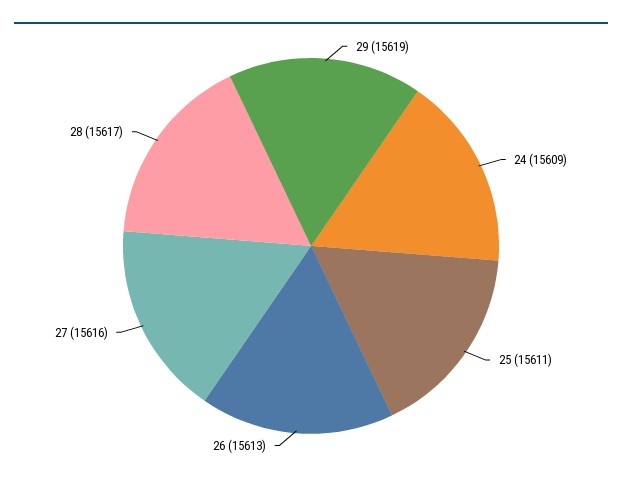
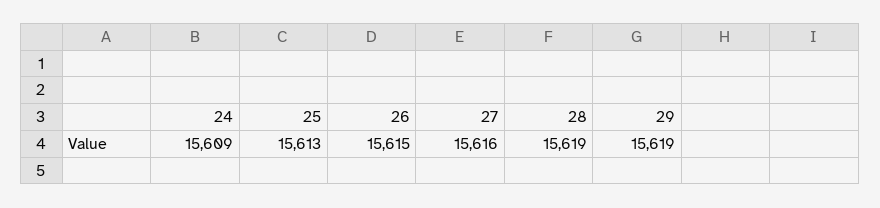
  {
    "29": 15619,
    "24": 15609,
-   "25": 15611,
+   "25": 15613,
-   "26": 15613,
+   "26": 15615,
    "27": 15616,
-   "28": 15617
+   "28": 15619
  }

